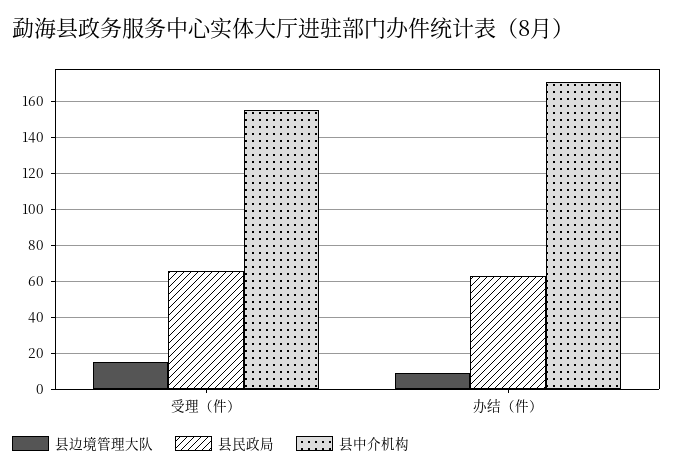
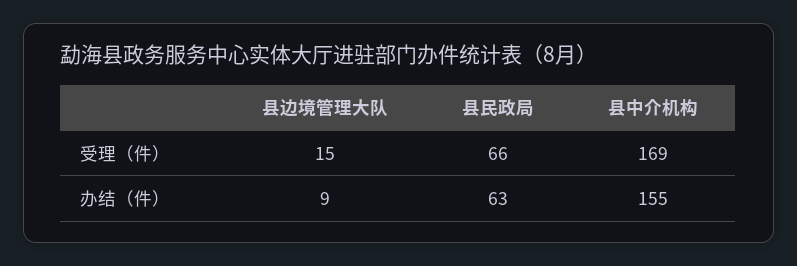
  {
    "县边境管理大队": {
      "受理（件）": 15,
      "办结（件）": 9
    },
    "县民政局": {
      "受理（件）": 66,
      "办结（件）": 63
    },
    "县中介机构": {
-     "受理（件）": 155,
+     "受理（件）": 169,
-     "办结（件）": 170
+     "办结（件）": 155
    }
  }

